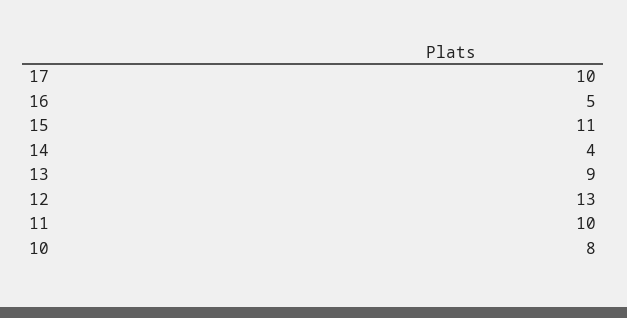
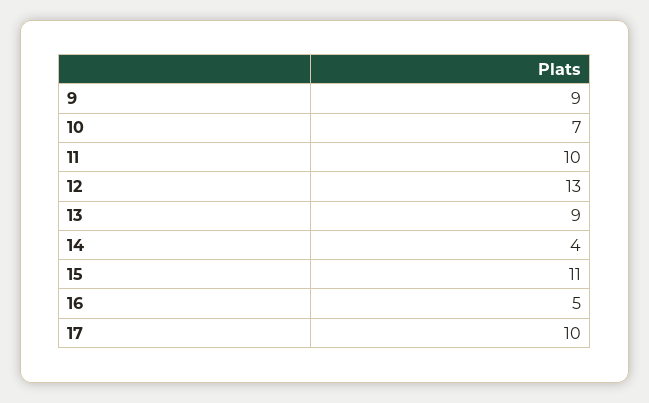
  {
    "17": 10,
    "16": 5,
    "15": 11,
    "14": 4,
    "13": 9,
    "12": 13,
    "11": 10,
-   "10": 8
+   "10": 7,
+   "9": 9
  }

